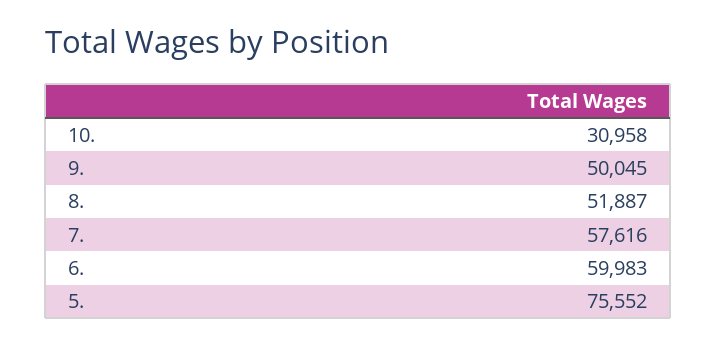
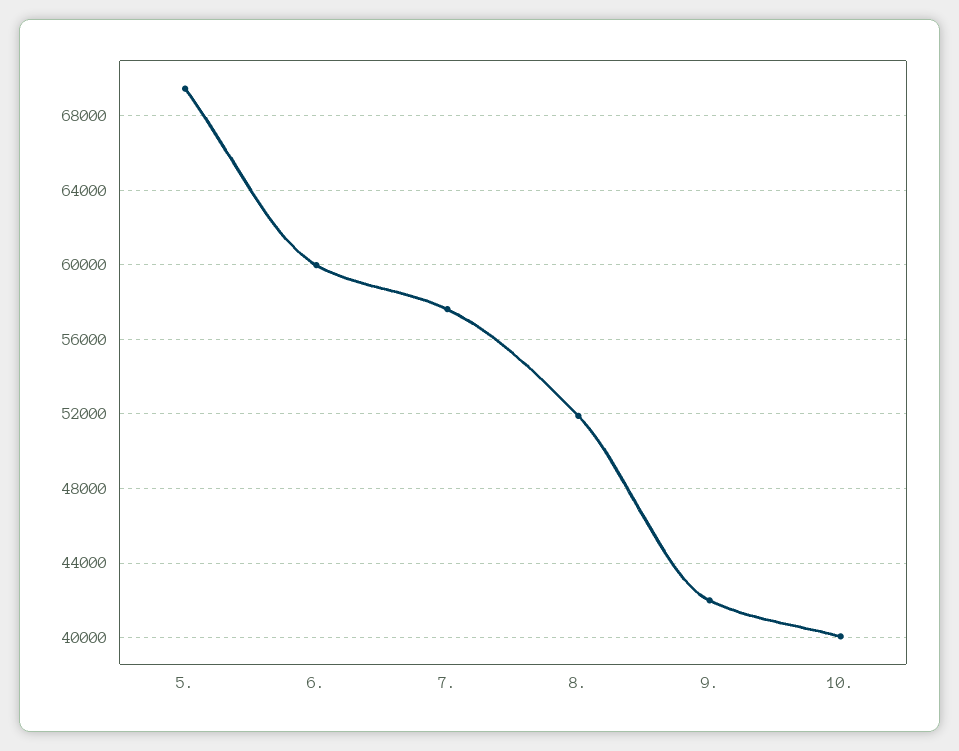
  {
-   "10.": 30958,
+   "10.": 40000,
-   "9.": 50045,
+   "9.": 42000,
    "8.": 51887,
    "7.": 57616,
    "6.": 59983,
-   "5.": 75552
+   "5.": 69500
  }

